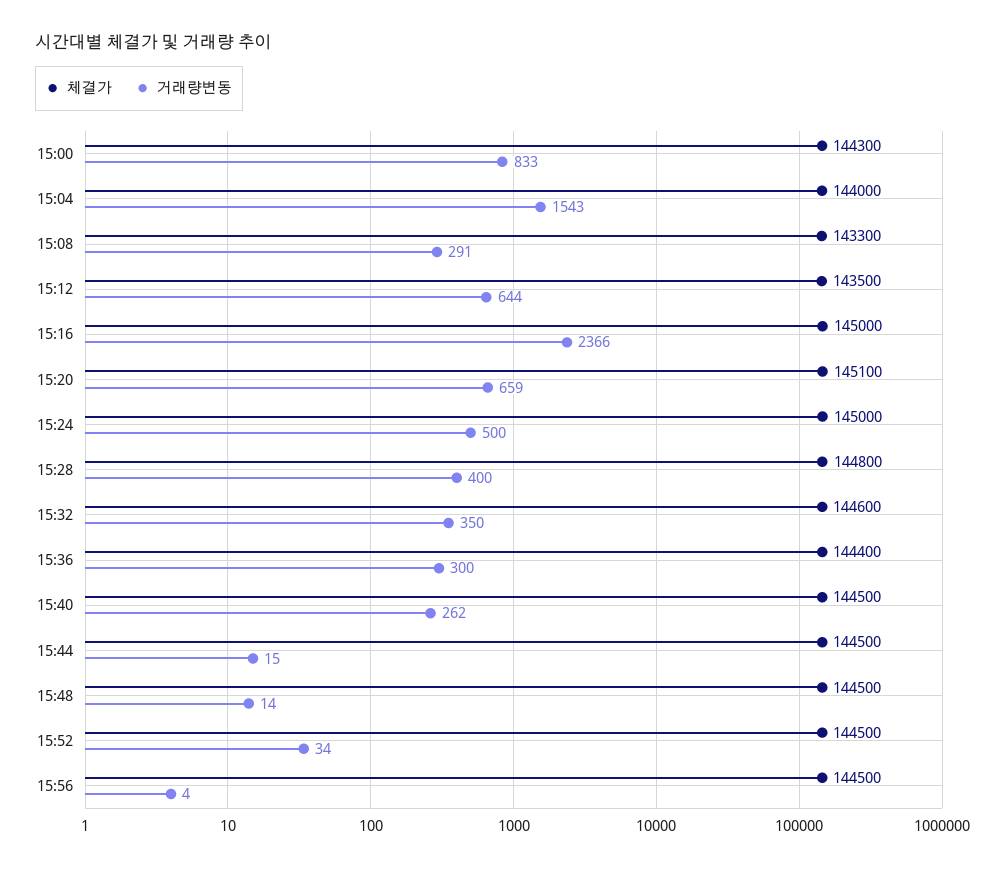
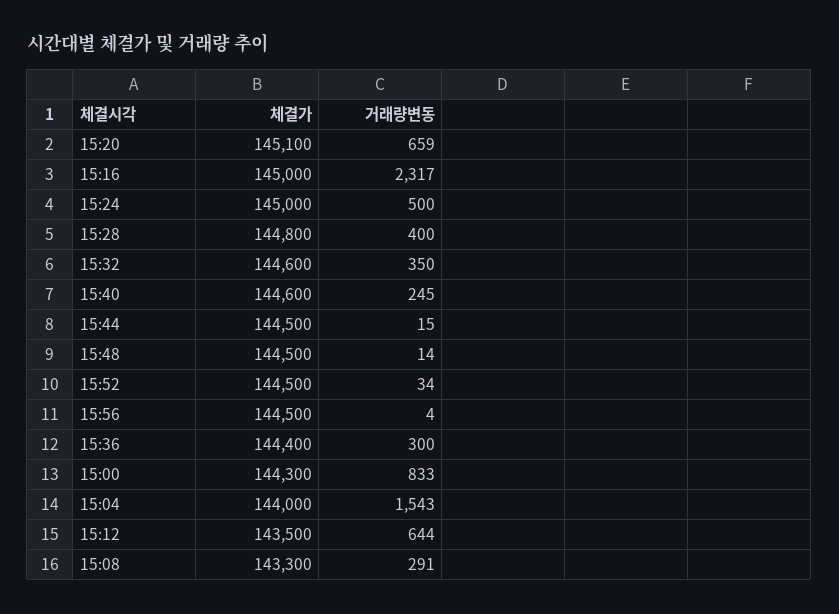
  {
    "체결가": {
      "15:00": 144300,
      "15:04": 144000,
      "15:08": 143300,
      "15:12": 143500,
      "15:16": 145000,
      "15:20": 145100,
      "15:24": 145000,
      "15:28": 144800,
      "15:32": 144600,
      "15:36": 144400,
-     "15:40": 144500,
+     "15:40": 144600,
      "15:44": 144500,
      "15:48": 144500,
      "15:52": 144500,
      "15:56": 144500
    },
    "거래량변동": {
      "15:00": 833,
      "15:04": 1543,
      "15:08": 291,
      "15:12": 644,
-     "15:16": 2366,
+     "15:16": 2317,
      "15:20": 659,
      "15:24": 500,
      "15:28": 400,
      "15:32": 350,
      "15:36": 300,
-     "15:40": 262,
+     "15:40": 245,
      "15:44": 15,
      "15:48": 14,
      "15:52": 34,
      "15:56": 4
    }
  }

